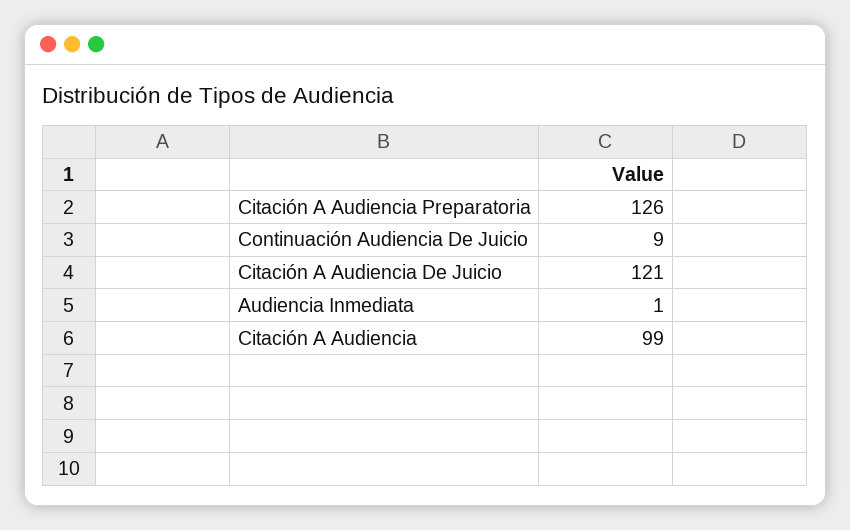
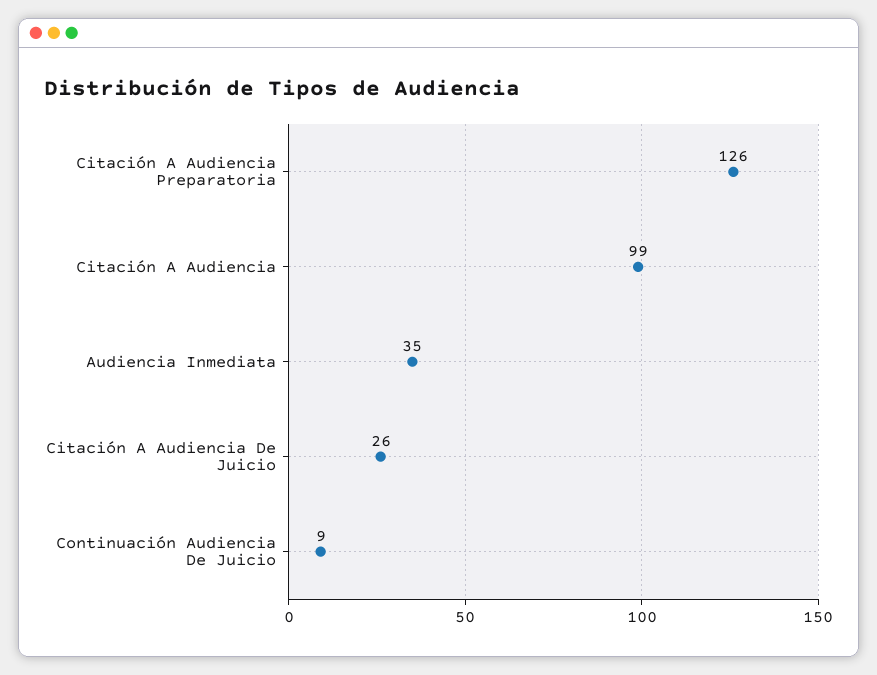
  {
    "Citación A Audiencia Preparatoria": 126,
    "Continuación Audiencia De Juicio": 9,
-   "Citación A Audiencia De Juicio": 121,
+   "Citación A Audiencia De Juicio": 26,
-   "Audiencia Inmediata": 1,
+   "Audiencia Inmediata": 35,
    "Citación A Audiencia": 99
  }

